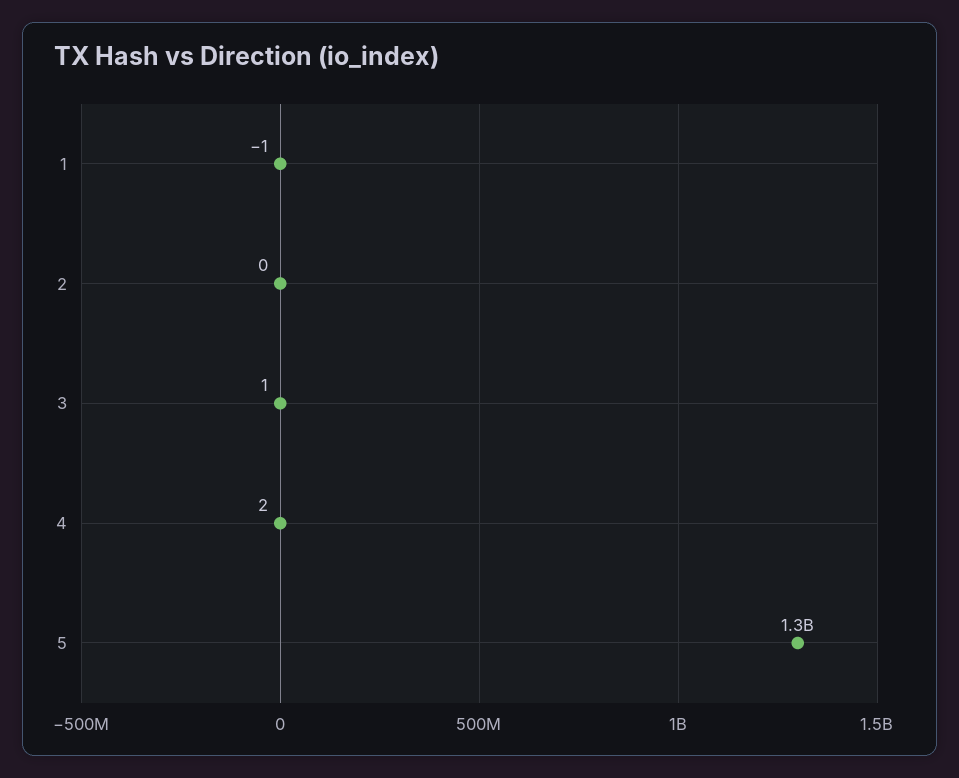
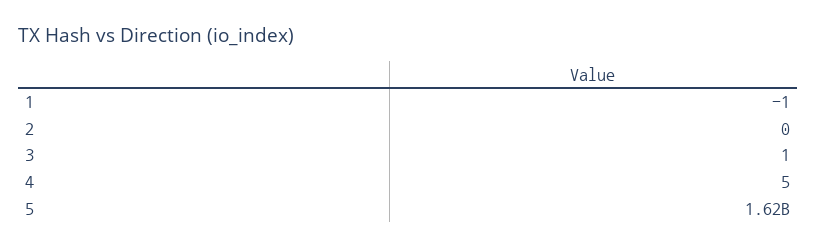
  {
    "1": -1,
    "2": 0,
    "3": 1,
-   "4": 2,
+   "4": 5,
-   "5": 1300000000
+   "5": 1620000000
  }

